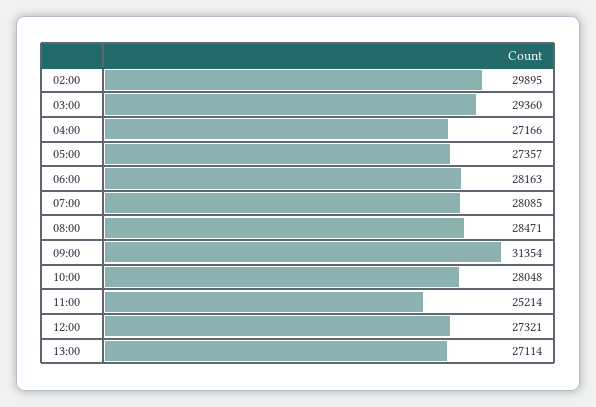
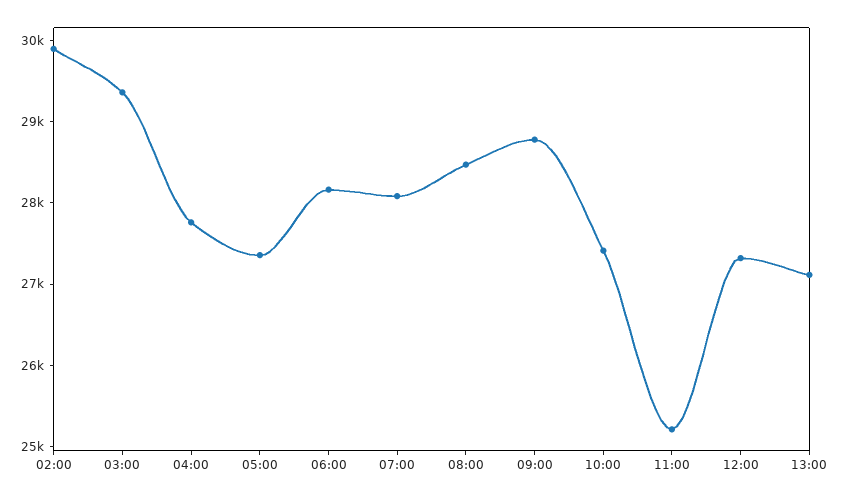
  {
    "02:00": 29895,
    "03:00": 29360,
-   "04:00": 27166,
+   "04:00": 27800,
    "05:00": 27357,
    "06:00": 28163,
    "07:00": 28085,
    "08:00": 28471,
-   "09:00": 31354,
+   "09:00": 28800,
-   "10:00": 28048,
+   "10:00": 27400,
    "11:00": 25214,
    "12:00": 27321,
    "13:00": 27114
  }

